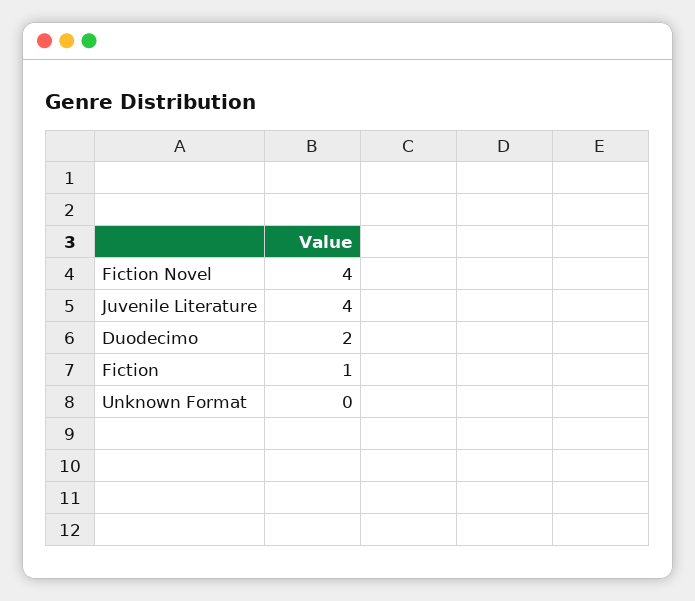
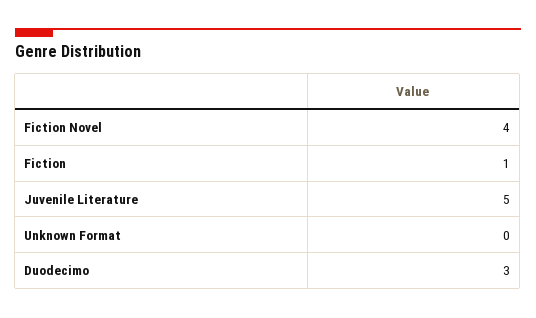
  {
    "Fiction Novel": 4,
-   "Juvenile Literature": 4,
+   "Juvenile Literature": 5,
-   "Duodecimo": 2,
+   "Duodecimo": 3,
    "Fiction": 1,
    "Unknown Format": 0
  }

